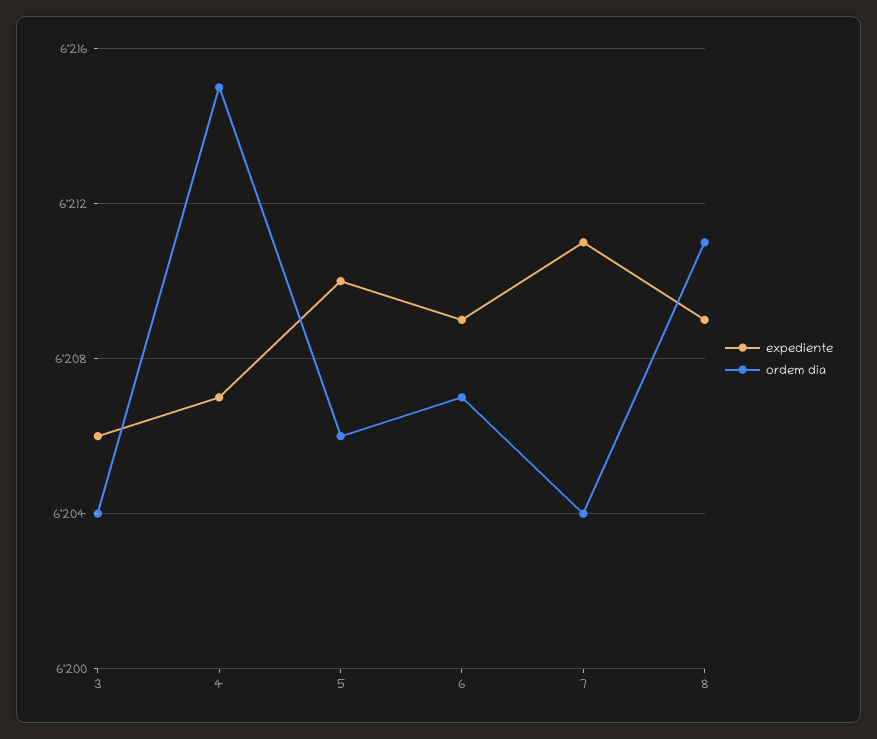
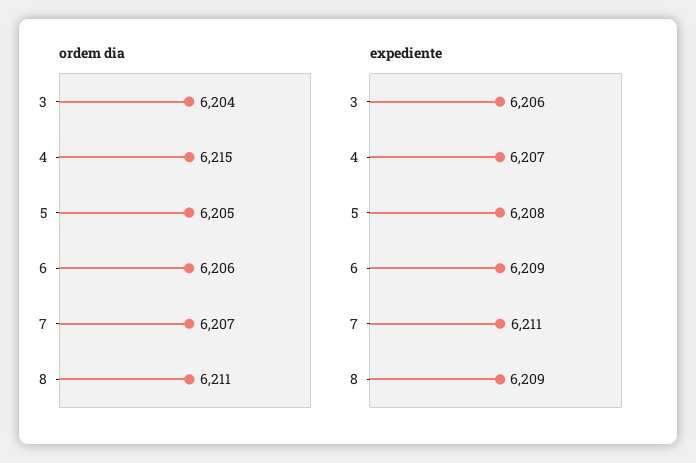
  {
    "expediente": {
      "3": 6206,
      "4": 6207,
-     "5": 6210,
+     "5": 6208,
      "6": 6209,
      "7": 6211,
      "8": 6209
    },
    "ordem dia": {
      "3": 6204,
      "4": 6215,
-     "5": 6206,
+     "5": 6205,
-     "6": 6207,
+     "6": 6206,
-     "7": 6204,
+     "7": 6207,
      "8": 6211
    }
  }

